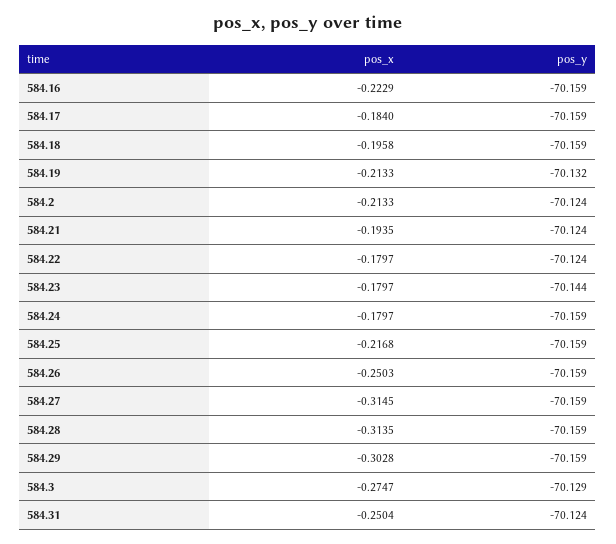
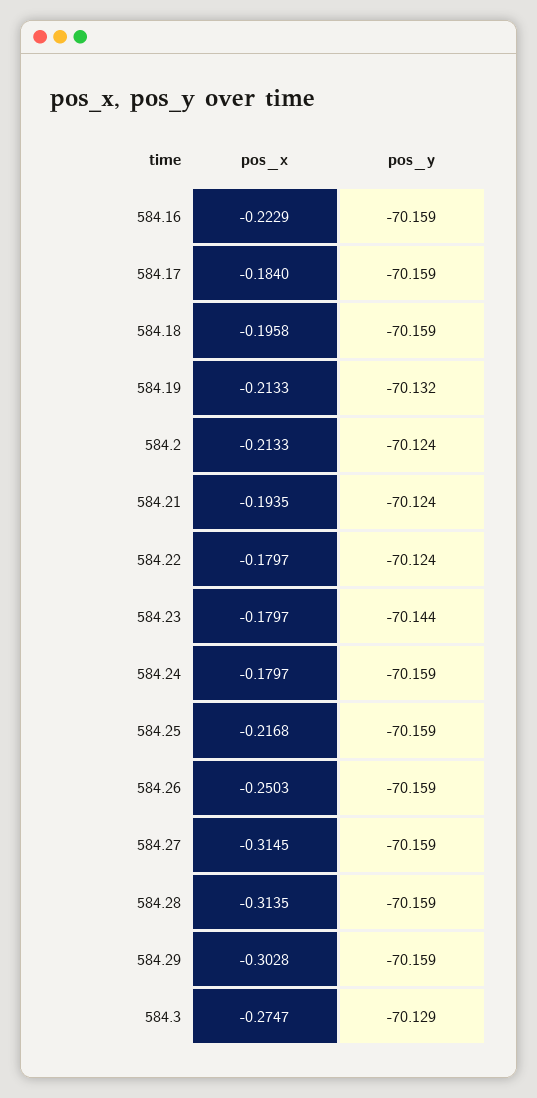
  {
    "pos_x": {
      "584.16": -0.2229,
      "584.17": -0.184,
      "584.18": -0.1958,
      "584.19": -0.2133,
      "584.2": -0.2133,
      "584.21": -0.1935,
      "584.22": -0.1797,
      "584.23": -0.1797,
      "584.24": -0.1797,
      "584.25": -0.2168,
      "584.26": -0.2503,
      "584.27": -0.3145,
      "584.28": -0.3135,
      "584.29": -0.3028,
-     "584.3": -0.2747,
+     "584.3": -0.2747
-     "584.31": -0.2504
    },
    "pos_y": {
      "584.16": -70.159,
      "584.17": -70.159,
      "584.18": -70.159,
      "584.19": -70.132,
      "584.2": -70.124,
      "584.21": -70.124,
      "584.22": -70.124,
      "584.23": -70.144,
      "584.24": -70.159,
      "584.25": -70.159,
      "584.26": -70.159,
      "584.27": -70.159,
      "584.28": -70.159,
      "584.29": -70.159,
-     "584.3": -70.129,
+     "584.3": -70.129
-     "584.31": -70.124
    }
  }

